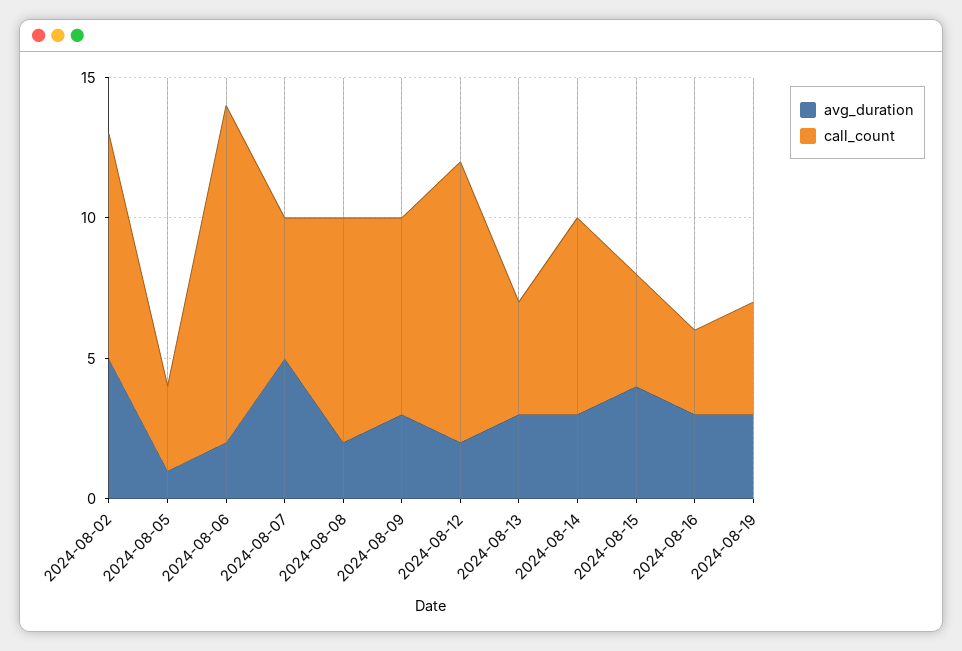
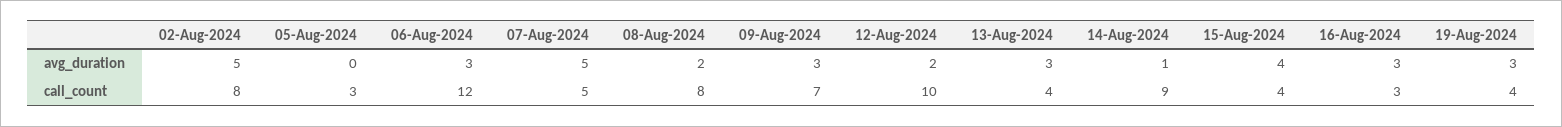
  {
    "avg_duration": {
      "2024-08-02": 5,
-     "2024-08-05": 1,
+     "2024-08-05": 0,
-     "2024-08-06": 2,
+     "2024-08-06": 3,
      "2024-08-07": 5,
      "2024-08-08": 2,
      "2024-08-09": 3,
      "2024-08-12": 2,
      "2024-08-13": 3,
-     "2024-08-14": 3,
+     "2024-08-14": 1,
      "2024-08-15": 4,
      "2024-08-16": 3,
      "2024-08-19": 3
    },
    "call_count": {
      "2024-08-02": 8,
      "2024-08-05": 3,
      "2024-08-06": 12,
      "2024-08-07": 5,
      "2024-08-08": 8,
      "2024-08-09": 7,
      "2024-08-12": 10,
      "2024-08-13": 4,
-     "2024-08-14": 7,
+     "2024-08-14": 9,
      "2024-08-15": 4,
      "2024-08-16": 3,
      "2024-08-19": 4
    }
  }

